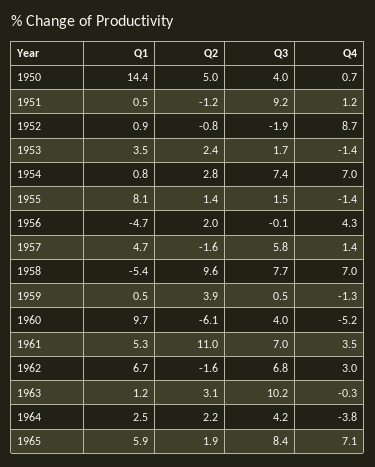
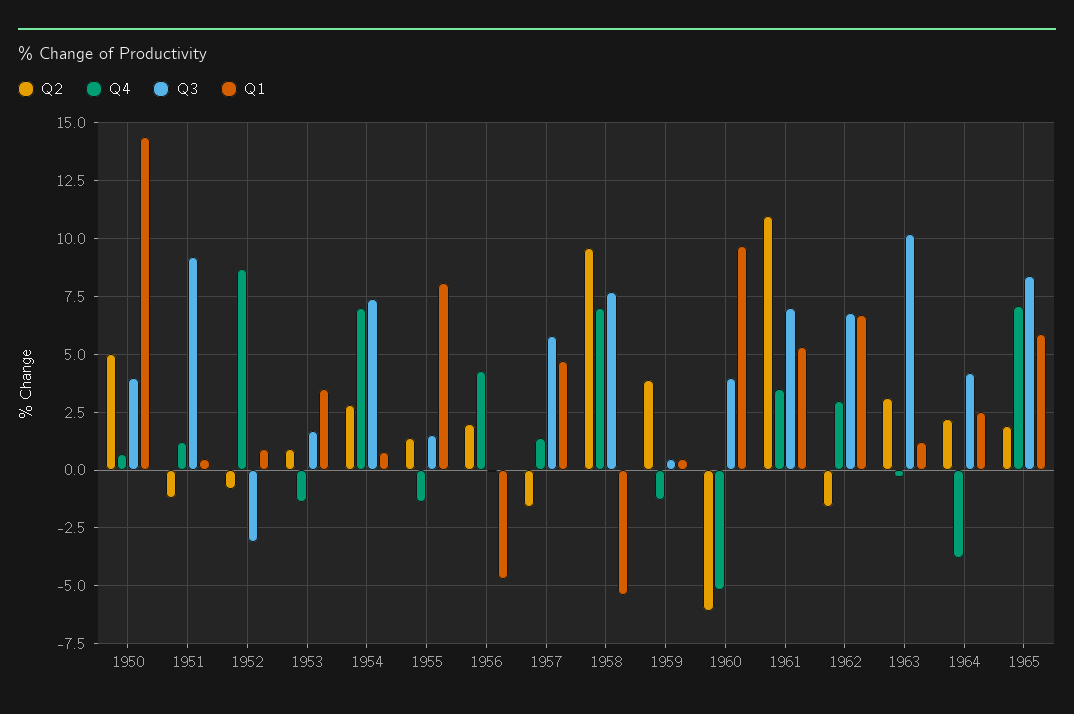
  {
    "Q1": {
      "1950": 14.4,
      "1951": 0.5,
      "1952": 0.9,
      "1953": 3.5,
      "1954": 0.8,
      "1955": 8.1,
      "1956": -4.7,
      "1957": 4.7,
      "1958": -5.4,
      "1959": 0.5,
      "1960": 9.7,
      "1961": 5.3,
      "1962": 6.7,
      "1963": 1.2,
      "1964": 2.5,
      "1965": 5.9
    },
    "Q2": {
      "1950": 5,
      "1951": -1.2,
      "1952": -0.8,
-     "1953": 2.4,
+     "1953": 1,
      "1954": 2.8,
      "1955": 1.4,
      "1956": 2,
      "1957": -1.6,
      "1958": 9.6,
      "1959": 3.9,
      "1960": -6.1,
      "1961": 11,
      "1962": -1.6,
      "1963": 3.1,
      "1964": 2.2,
      "1965": 1.9
    },
    "Q3": {
      "1950": 4,
      "1951": 9.2,
-     "1952": -1.9,
+     "1952": -3,
      "1953": 1.7,
      "1954": 7.4,
      "1955": 1.5,
      "1956": -0.1,
      "1957": 5.8,
      "1958": 7.7,
      "1959": 0.5,
      "1960": 4,
      "1961": 7,
      "1962": 6.8,
      "1963": 10.2,
      "1964": 4.2,
      "1965": 8.4
    },
    "Q4": {
      "1950": 0.7,
      "1951": 1.2,
      "1952": 8.7,
      "1953": -1.4,
      "1954": 7,
      "1955": -1.4,
      "1956": 4.3,
      "1957": 1.4,
      "1958": 7,
      "1959": -1.3,
      "1960": -5.2,
      "1961": 3.5,
      "1962": 3,
      "1963": -0.3,
      "1964": -3.8,
      "1965": 7.1
    }
  }

